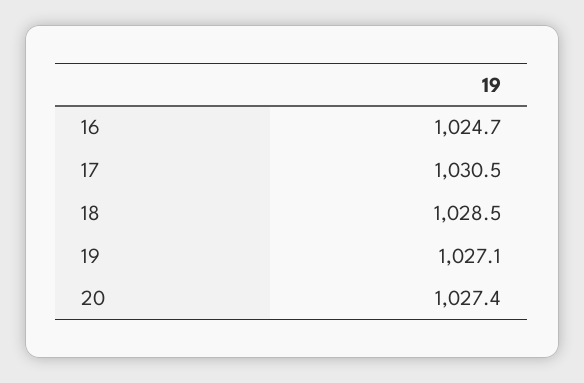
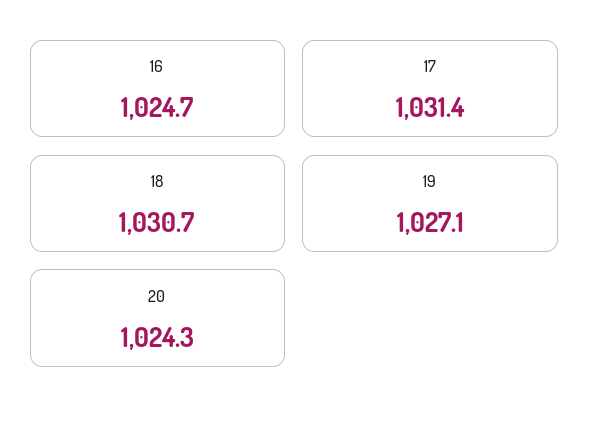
  {
    "16": 1024.7,
-   "17": 1030.5,
+   "17": 1031.4,
-   "18": 1028.5,
+   "18": 1030.7,
    "19": 1027.1,
-   "20": 1027.4
+   "20": 1024.3
  }

